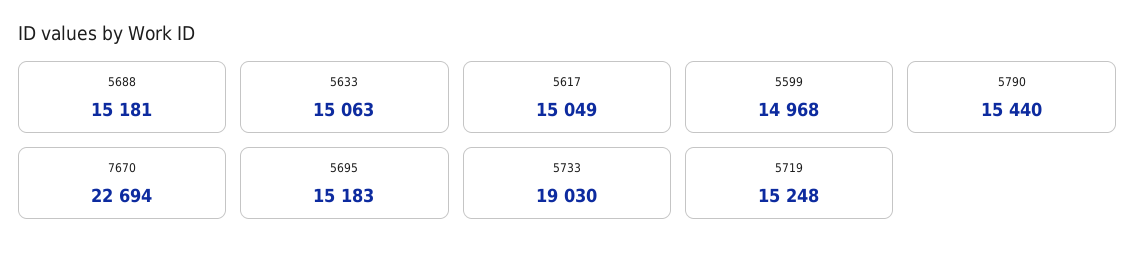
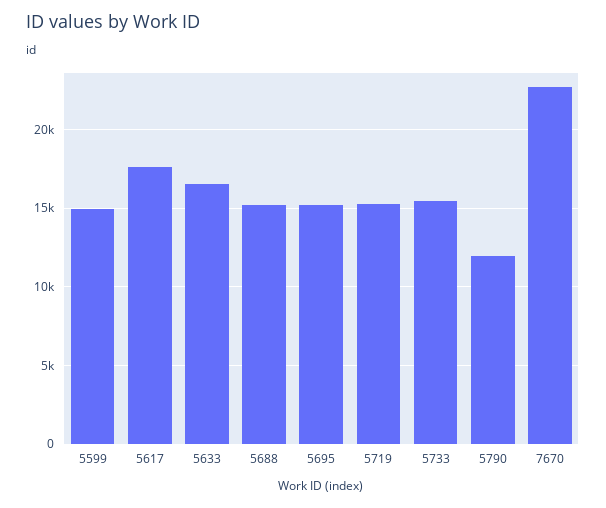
  {
    "5688": 15181,
-   "5633": 15063,
+   "5633": 16500,
-   "5617": 15049,
+   "5617": 17500,
    "5599": 14968,
-   "5790": 15440,
+   "5790": 12000,
    "7670": 22694,
    "5695": 15183,
-   "5733": 19030,
+   "5733": 15500,
    "5719": 15248
  }

